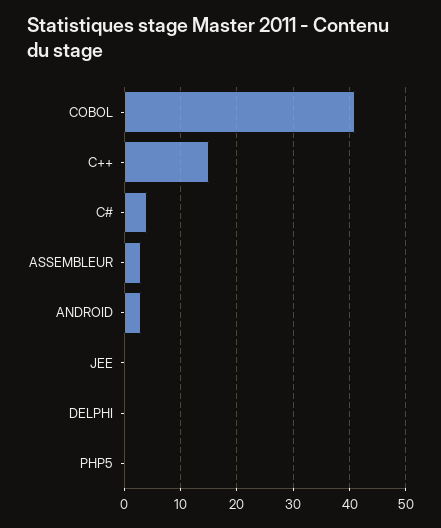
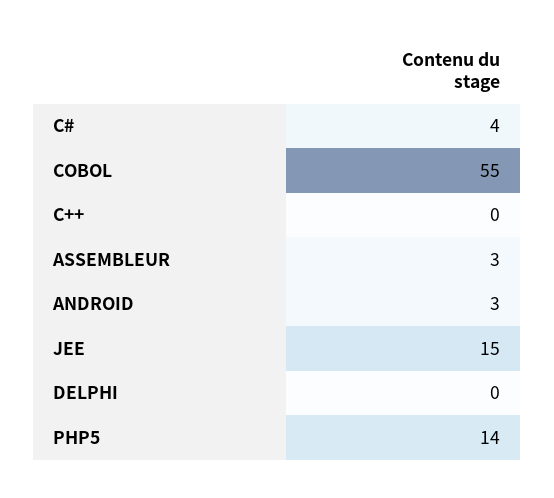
  {
-   "COBOL": 40,
+   "COBOL": 55,
-   "C++": 15,
+   "C++": 0,
    "C#": 4,
    "ASSEMBLEUR": 3,
    "ANDROID": 3,
-   "JEE": 0,
+   "JEE": 15,
    "DELPHI": 0,
-   "PHP5": 0
+   "PHP5": 14
  }

